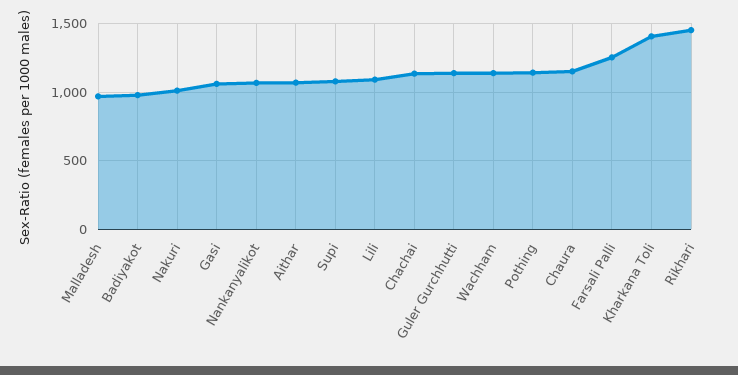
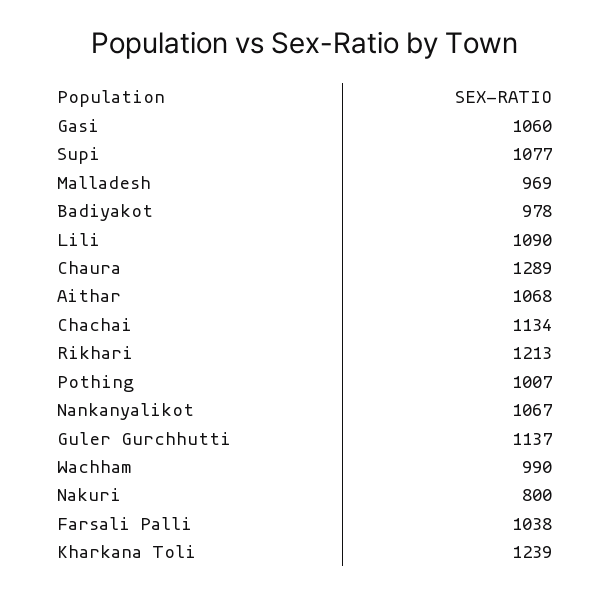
  {
    "Malladesh": 969,
    "Badiyakot": 978,
-   "Nakuri": 1000,
+   "Nakuri": 800,
    "Gasi": 1060,
    "Nankanyalikot": 1067,
    "Aithar": 1068,
    "Supi": 1077,
    "Lili": 1090,
    "Chachai": 1134,
    "Guler Gurchhutti": 1137,
-   "Wachham": 1150,
+   "Wachham": 990,
-   "Pothing": 1150,
+   "Pothing": 1007,
-   "Chaura": 1150,
+   "Chaura": 1289,
-   "Farsali Palli": 1250,
+   "Farsali Palli": 1038,
-   "Kharkana Toli": 1400,
+   "Kharkana Toli": 1239,
-   "Rikhari": 1450
+   "Rikhari": 1213
  }

